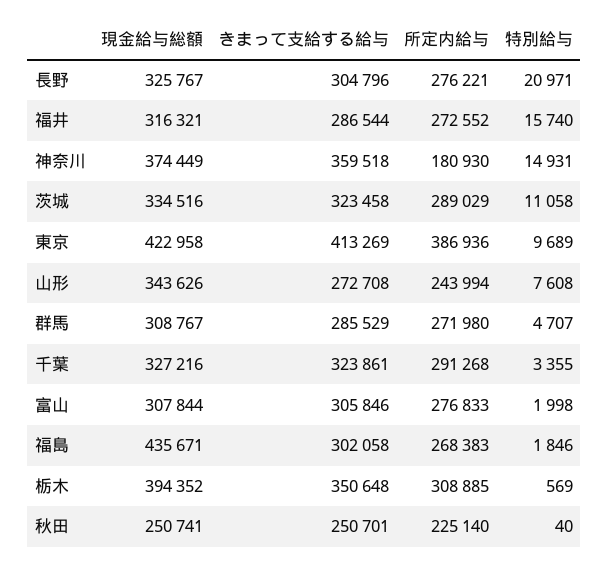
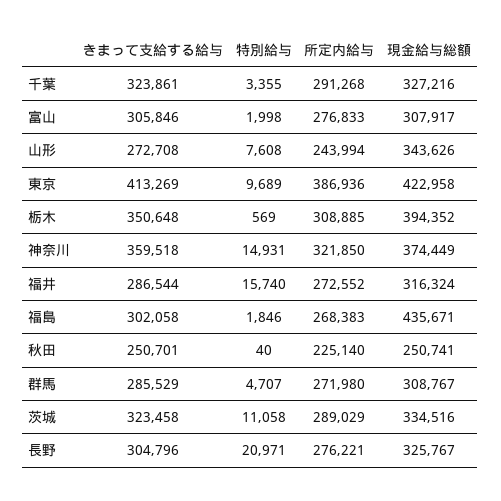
  {
    "現金給与総額": {
      "長野": 325767,
-     "福井": 316321,
+     "福井": 316324,
      "神奈川": 374449,
      "茨城": 334516,
      "東京": 422958,
      "山形": 343626,
      "群馬": 308767,
      "千葉": 327216,
-     "富山": 307844,
+     "富山": 307917,
      "福島": 435671,
      "栃木": 394352,
      "秋田": 250741
    },
    "きまって支給する給与": {
      "長野": 304796,
      "福井": 286544,
      "神奈川": 359518,
      "茨城": 323458,
      "東京": 413269,
      "山形": 272708,
      "群馬": 285529,
      "千葉": 323861,
      "富山": 305846,
      "福島": 302058,
      "栃木": 350648,
      "秋田": 250701
    },
    "所定内給与": {
      "長野": 276221,
      "福井": 272552,
-     "神奈川": 180930,
+     "神奈川": 321850,
      "茨城": 289029,
      "東京": 386936,
      "山形": 243994,
      "群馬": 271980,
      "千葉": 291268,
      "富山": 276833,
      "福島": 268383,
      "栃木": 308885,
      "秋田": 225140
    },
    "特別給与": {
      "長野": 20971,
      "福井": 15740,
      "神奈川": 14931,
      "茨城": 11058,
      "東京": 9689,
      "山形": 7608,
      "群馬": 4707,
      "千葉": 3355,
      "富山": 1998,
      "福島": 1846,
      "栃木": 569,
      "秋田": 40
    }
  }

